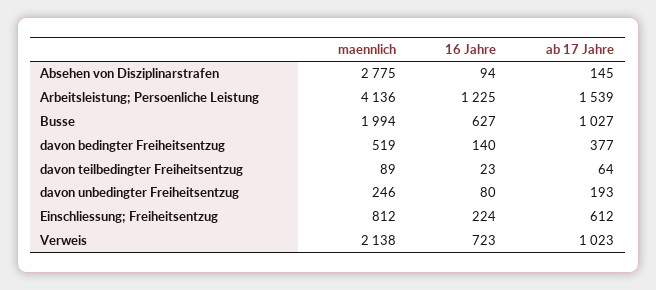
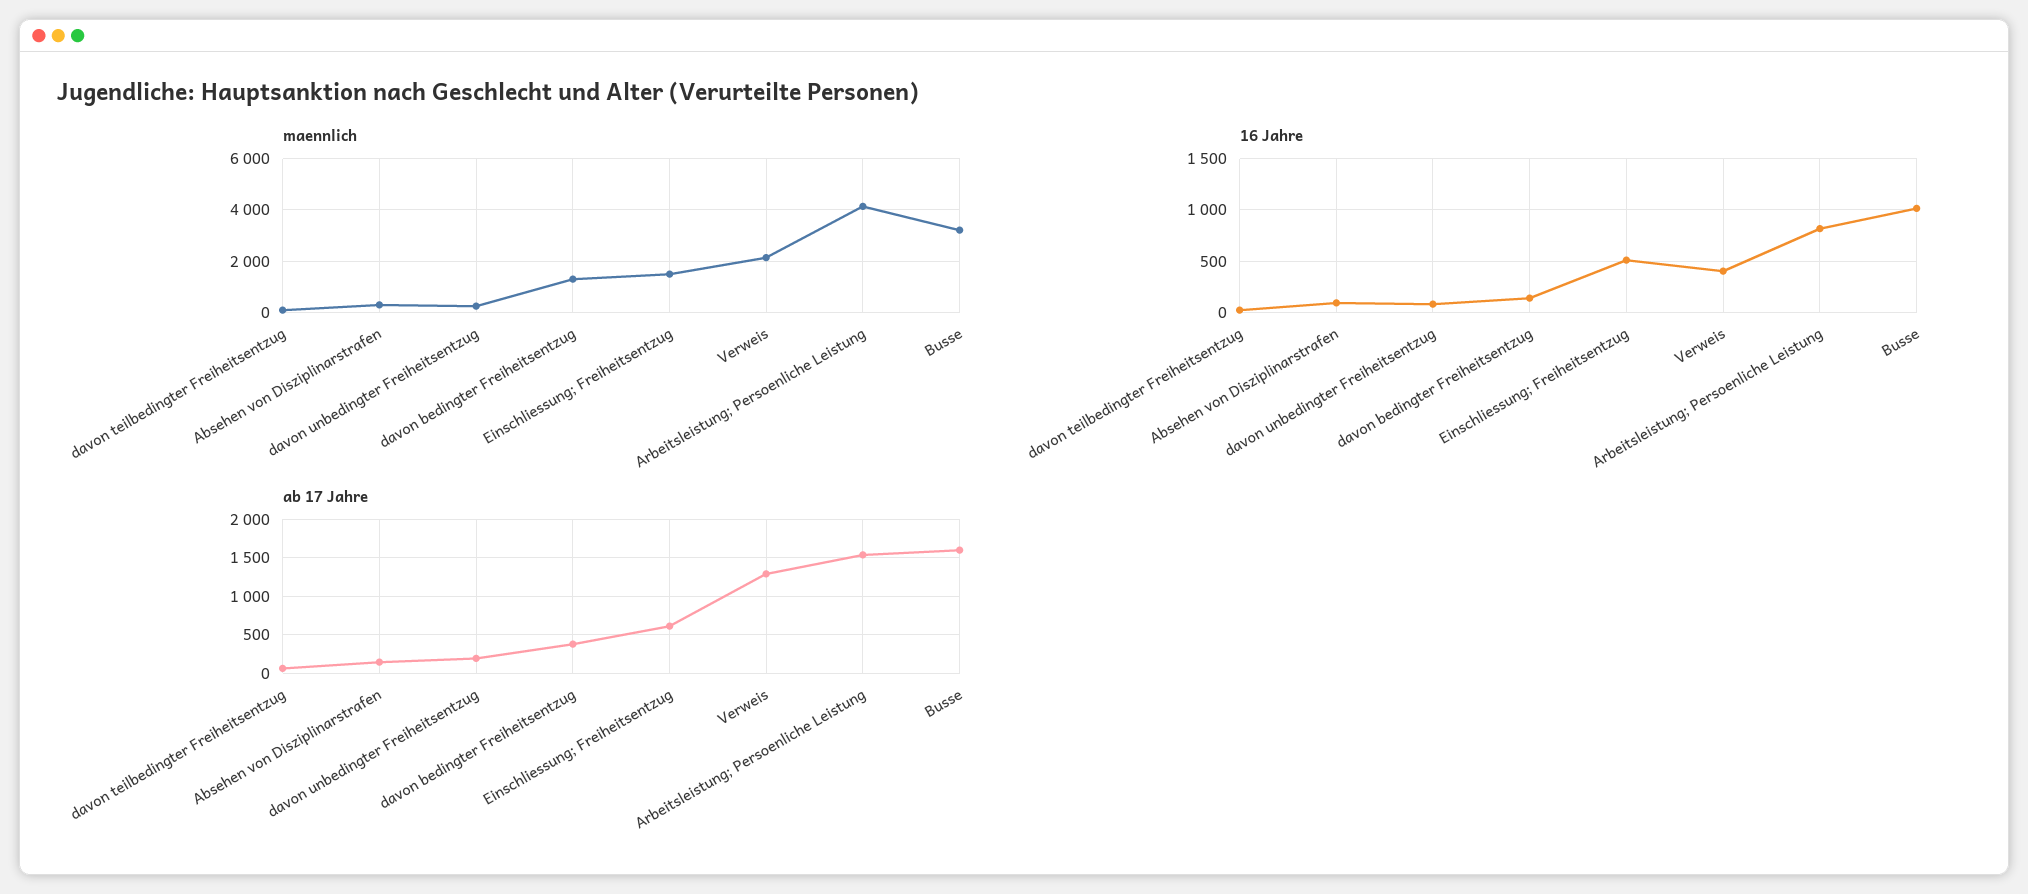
  {
    "maennlich": {
-     "Absehen von Disziplinarstrafen": 2775,
+     "Absehen von Disziplinarstrafen": 250,
      "Arbeitsleistung; Persoenliche Leistung": 4136,
-     "Busse": 1994,
+     "Busse": 3250,
-     "davon bedingter Freiheitsentzug": 519,
+     "davon bedingter Freiheitsentzug": 1250,
      "davon teilbedingter Freiheitsentzug": 89,
      "davon unbedingter Freiheitsentzug": 246,
-     "Einschliessung; Freiheitsentzug": 812,
+     "Einschliessung; Freiheitsentzug": 1500,
      "Verweis": 2138
    },
    "16 Jahre": {
      "Absehen von Disziplinarstrafen": 94,
-     "Arbeitsleistung; Persoenliche Leistung": 1225,
+     "Arbeitsleistung; Persoenliche Leistung": 800,
-     "Busse": 627,
+     "Busse": 1000,
      "davon bedingter Freiheitsentzug": 140,
      "davon teilbedingter Freiheitsentzug": 23,
      "davon unbedingter Freiheitsentzug": 80,
-     "Einschliessung; Freiheitsentzug": 224,
+     "Einschliessung; Freiheitsentzug": 500,
-     "Verweis": 723
+     "Verweis": 400
    },
    "ab 17 Jahre": {
      "Absehen von Disziplinarstrafen": 145,
      "Arbeitsleistung; Persoenliche Leistung": 1539,
-     "Busse": 1027,
+     "Busse": 1600,
      "davon bedingter Freiheitsentzug": 377,
      "davon teilbedingter Freiheitsentzug": 64,
      "davon unbedingter Freiheitsentzug": 193,
      "Einschliessung; Freiheitsentzug": 612,
-     "Verweis": 1023
+     "Verweis": 1300
    }
  }

